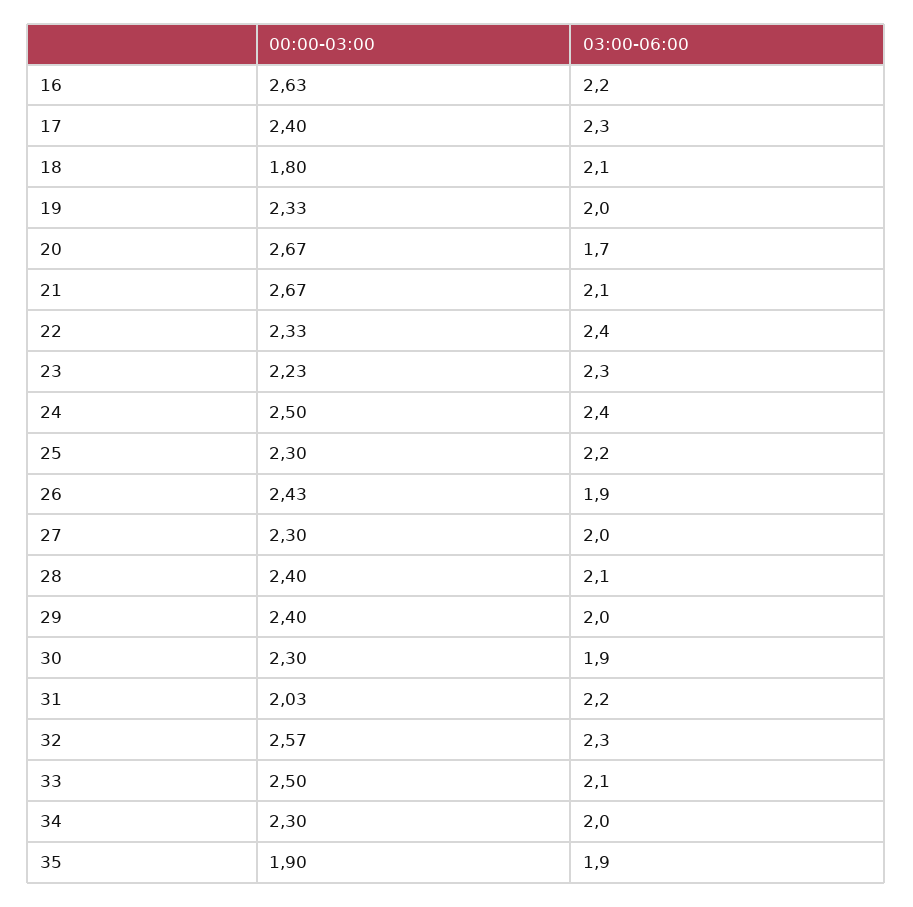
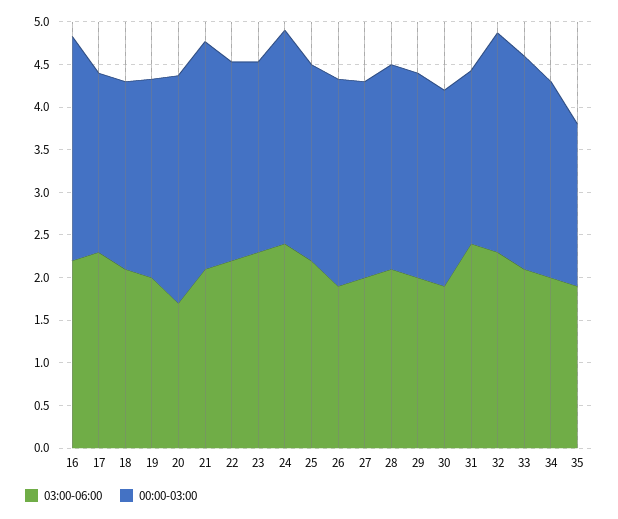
  {
    "00:00-03:00": {
      "16": 2.63,
-     "17": 2.4,
+     "17": 2.1,
-     "18": 1.8,
+     "18": 2.2,
      "19": 2.33,
      "20": 2.67,
      "21": 2.67,
      "22": 2.33,
      "23": 2.23,
      "24": 2.5,
      "25": 2.3,
      "26": 2.43,
      "27": 2.3,
      "28": 2.4,
      "29": 2.4,
      "30": 2.3,
      "31": 2.03,
      "32": 2.57,
      "33": 2.5,
      "34": 2.3,
      "35": 1.9
    },
    "03:00-06:00": {
      "16": 2.2,
      "17": 2.3,
      "18": 2.1,
      "19": 2,
      "20": 1.7,
      "21": 2.1,
-     "22": 2.4,
+     "22": 2.2,
      "23": 2.3,
      "24": 2.4,
      "25": 2.2,
      "26": 1.9,
      "27": 2,
      "28": 2.1,
      "29": 2,
      "30": 1.9,
-     "31": 2.2,
+     "31": 2.4,
      "32": 2.3,
      "33": 2.1,
      "34": 2,
      "35": 1.9
    }
  }

